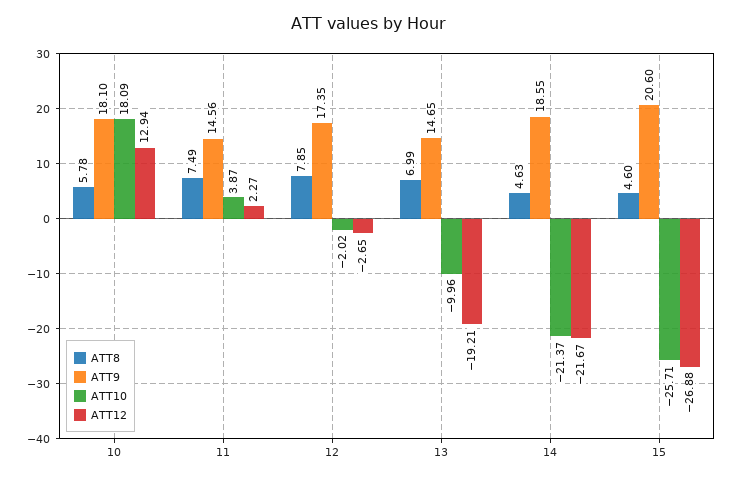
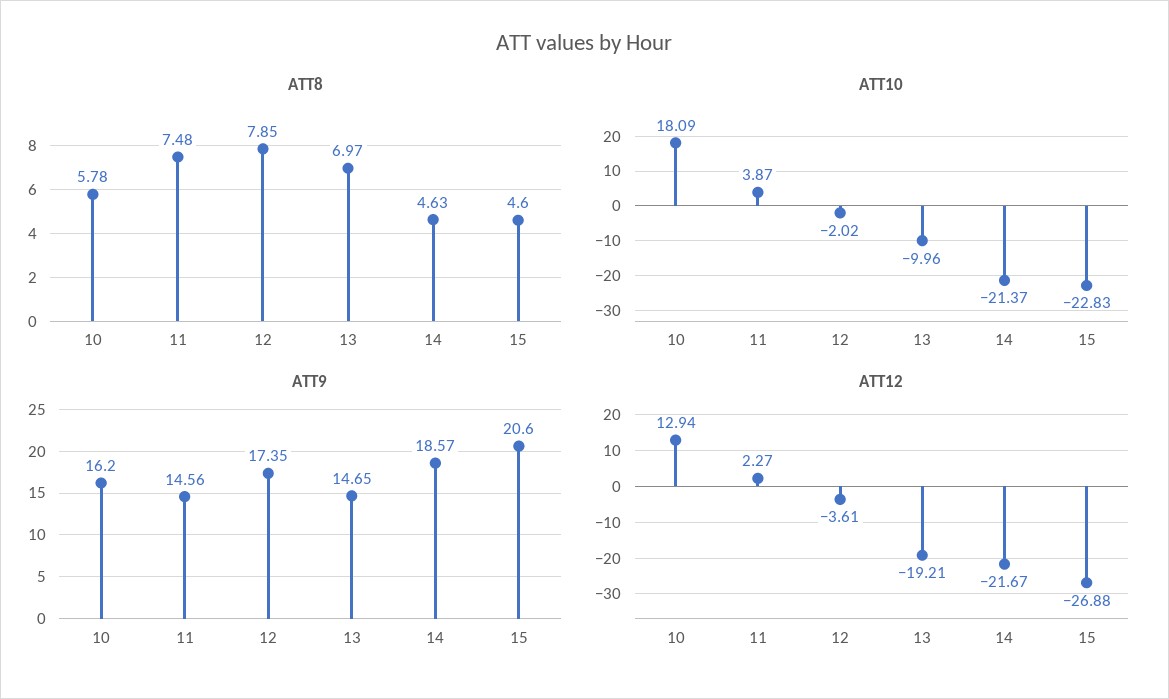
  {
    "ATT8": {
      "10": 5.78,
-     "11": 7.49,
+     "11": 7.48,
      "12": 7.85,
-     "13": 6.99,
+     "13": 6.97,
      "14": 4.63,
      "15": 4.6
    },
    "ATT9": {
-     "10": 18.1,
+     "10": 16.2,
      "11": 14.56,
      "12": 17.35,
      "13": 14.65,
-     "14": 18.55,
+     "14": 18.57,
      "15": 20.6
    },
    "ATT10": {
      "10": 18.09,
      "11": 3.87,
      "12": -2.02,
      "13": -9.96,
      "14": -21.37,
-     "15": -25.71
+     "15": -22.83
    },
    "ATT12": {
      "10": 12.94,
      "11": 2.27,
-     "12": -2.65,
+     "12": -3.61,
      "13": -19.21,
      "14": -21.67,
      "15": -26.88
    }
  }

